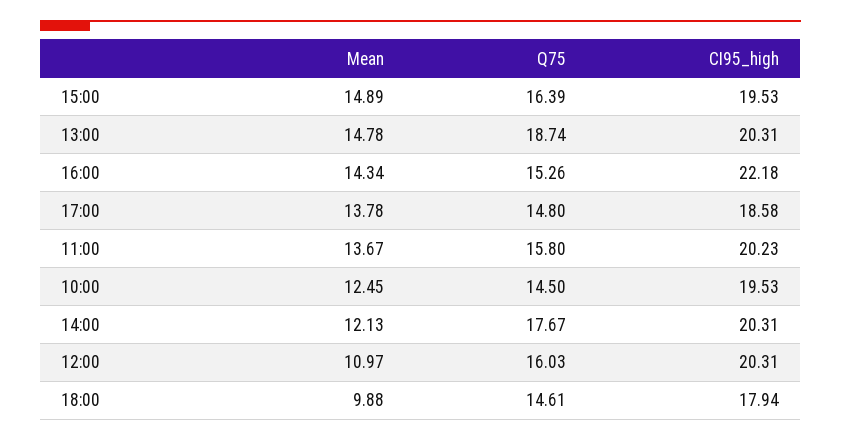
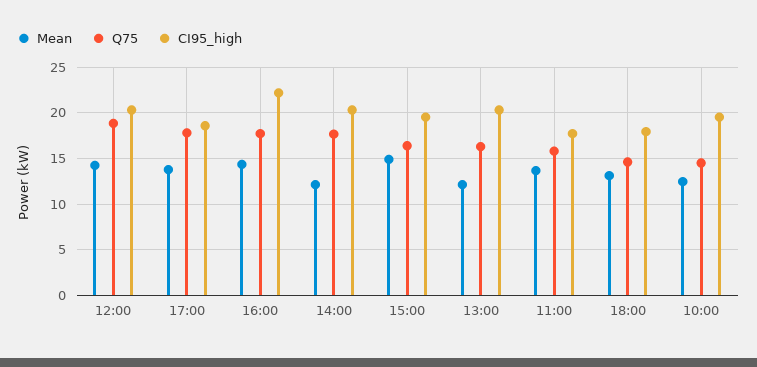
  {
    "Mean": {
      "15:00": 14.89,
-     "13:00": 14.78,
+     "13:00": 12,
      "16:00": 14.34,
      "17:00": 13.78,
      "11:00": 13.67,
      "10:00": 12.45,
      "14:00": 12.13,
-     "12:00": 10.97,
+     "12:00": 14,
-     "18:00": 9.88
+     "18:00": 13
    },
    "Q75": {
      "15:00": 16.39,
-     "13:00": 18.74,
+     "13:00": 16,
-     "16:00": 15.26,
+     "16:00": 18,
-     "17:00": 14.8,
+     "17:00": 18,
      "11:00": 15.8,
      "10:00": 14.5,
      "14:00": 17.67,
-     "12:00": 16.03,
+     "12:00": 19,
      "18:00": 14.61
    },
    "CI95_high": {
      "15:00": 19.53,
      "13:00": 20.31,
      "16:00": 22.18,
      "17:00": 18.58,
-     "11:00": 20.23,
+     "11:00": 18,
      "10:00": 19.53,
      "14:00": 20.31,
      "12:00": 20.31,
      "18:00": 17.94
    }
  }

